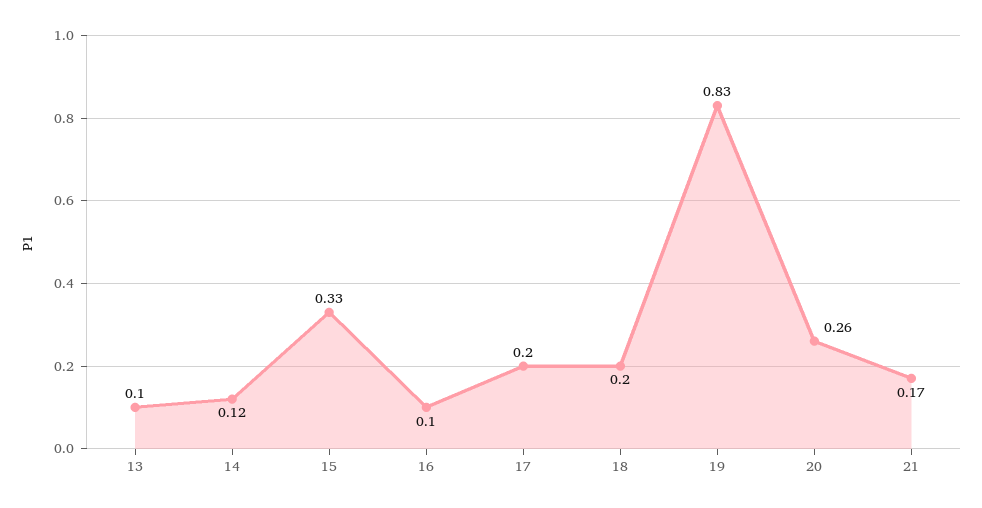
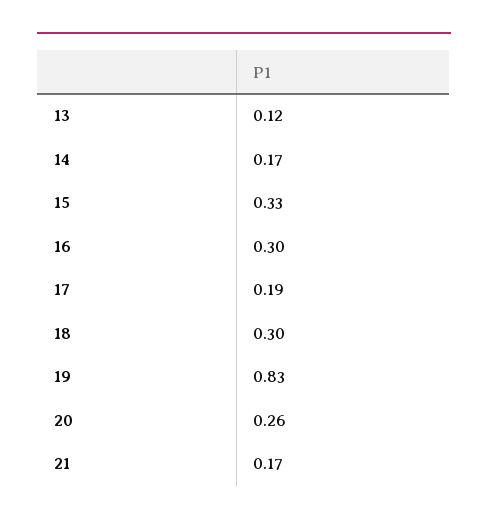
  {
-   "13": 0.1,
+   "13": 0.12,
-   "14": 0.12,
+   "14": 0.17,
    "15": 0.33,
-   "16": 0.1,
+   "16": 0.3,
-   "17": 0.2,
+   "17": 0.19,
-   "18": 0.2,
+   "18": 0.3,
    "19": 0.83,
    "20": 0.26,
    "21": 0.17
  }

